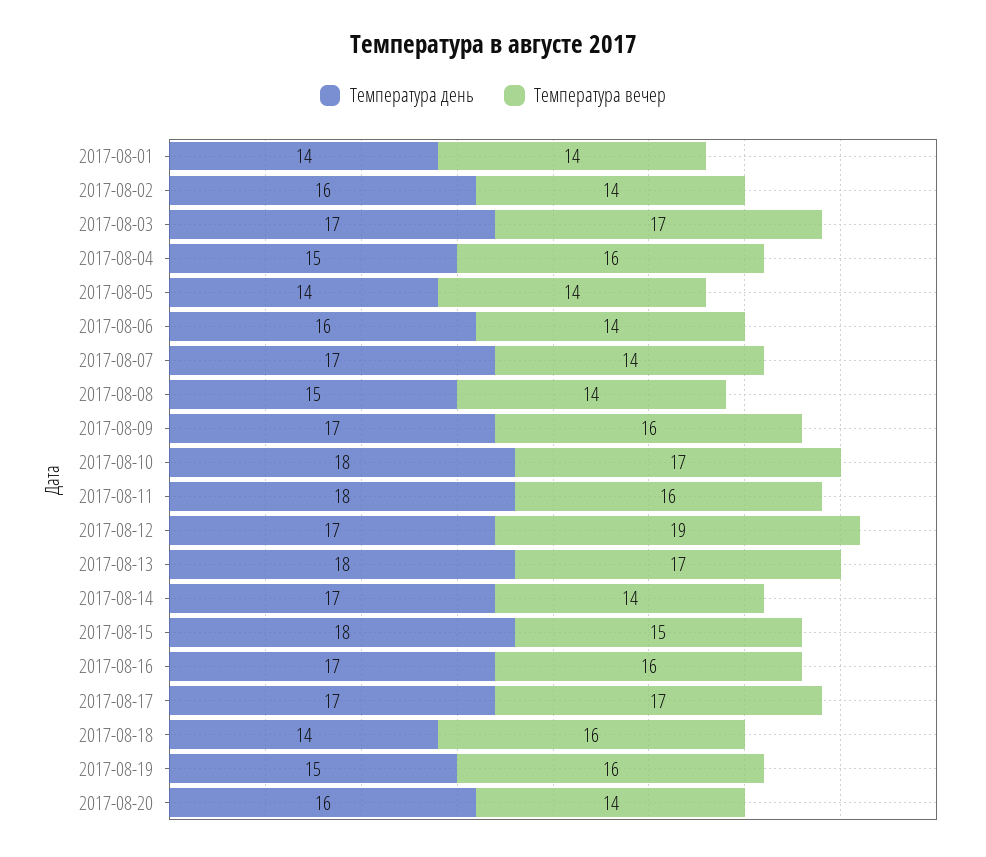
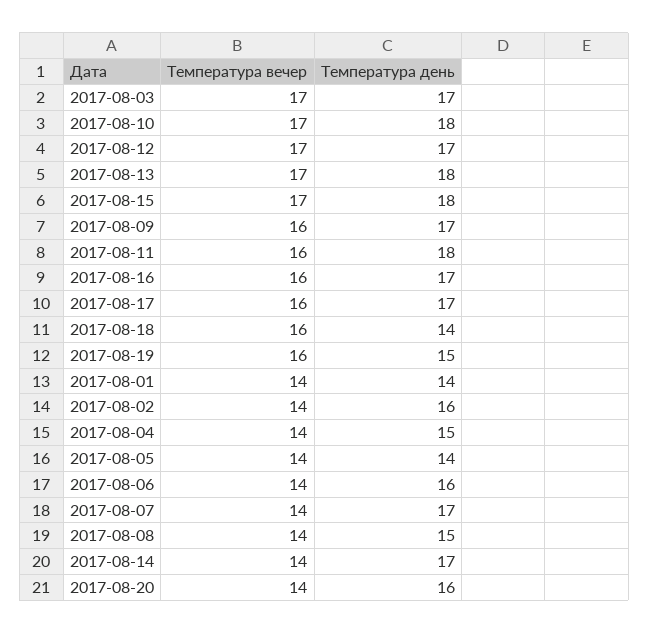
  {
    "Температура день": {
      "2017-08-01": 14,
      "2017-08-02": 16,
      "2017-08-03": 17,
      "2017-08-04": 15,
      "2017-08-05": 14,
      "2017-08-06": 16,
      "2017-08-07": 17,
      "2017-08-08": 15,
      "2017-08-09": 17,
      "2017-08-10": 18,
      "2017-08-11": 18,
      "2017-08-12": 17,
      "2017-08-13": 18,
      "2017-08-14": 17,
      "2017-08-15": 18,
      "2017-08-16": 17,
      "2017-08-17": 17,
      "2017-08-18": 14,
      "2017-08-19": 15,
      "2017-08-20": 16
    },
    "Температура вечер": {
      "2017-08-01": 14,
      "2017-08-02": 14,
      "2017-08-03": 17,
-     "2017-08-04": 16,
+     "2017-08-04": 14,
      "2017-08-05": 14,
      "2017-08-06": 14,
      "2017-08-07": 14,
      "2017-08-08": 14,
      "2017-08-09": 16,
      "2017-08-10": 17,
      "2017-08-11": 16,
-     "2017-08-12": 19,
+     "2017-08-12": 17,
      "2017-08-13": 17,
      "2017-08-14": 14,
-     "2017-08-15": 15,
+     "2017-08-15": 17,
      "2017-08-16": 16,
-     "2017-08-17": 17,
+     "2017-08-17": 16,
      "2017-08-18": 16,
      "2017-08-19": 16,
      "2017-08-20": 14
    }
  }

